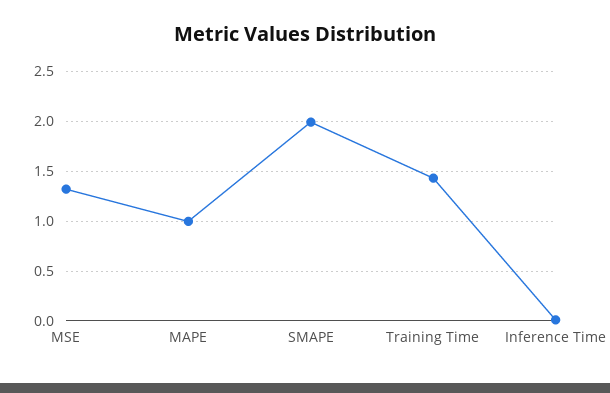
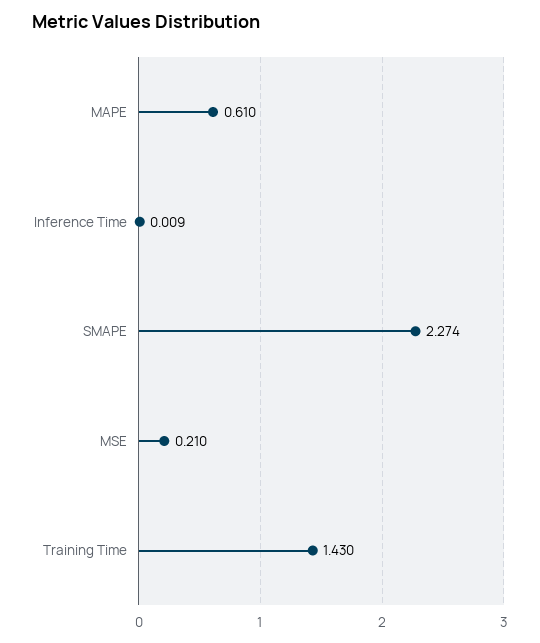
  {
-   "MSE": 1.3,
+   "MSE": 0.21,
-   "MAPE": 1,
+   "MAPE": 0.61,
-   "SMAPE": 2,
+   "SMAPE": 2.274,
    "Training Time": 1.43,
    "Inference Time": 0.009
  }

